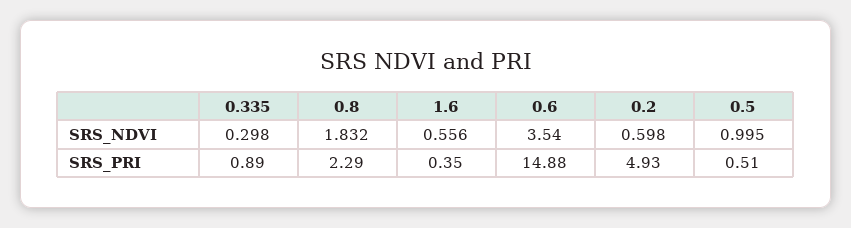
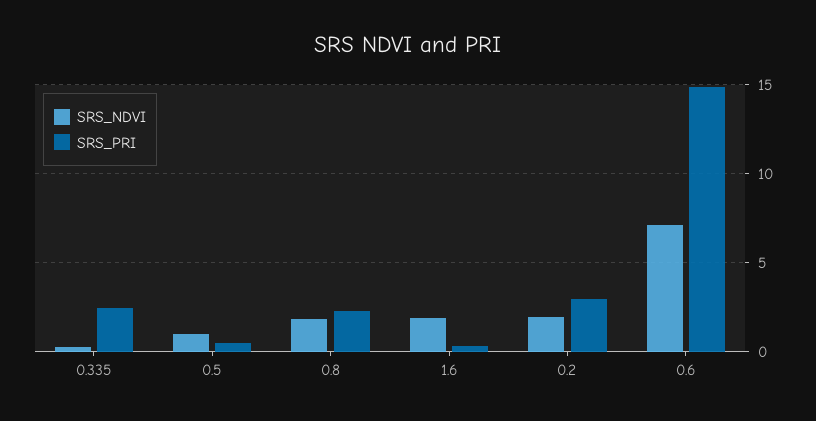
  {
    "SRS_NDVI": {
      "0.335": 0.298,
      "0.8": 1.832,
-     "1.6": 0.556,
+     "1.6": 2,
-     "0.6": 3.54,
+     "0.6": 7,
-     "0.2": 0.598,
+     "0.2": 2,
      "0.5": 0.995
    },
    "SRS_PRI": {
-     "0.335": 0.89,
+     "0.335": 2.5,
      "0.8": 2.29,
      "1.6": 0.35,
      "0.6": 14.88,
-     "0.2": 4.93,
+     "0.2": 3,
      "0.5": 0.51
    }
  }

